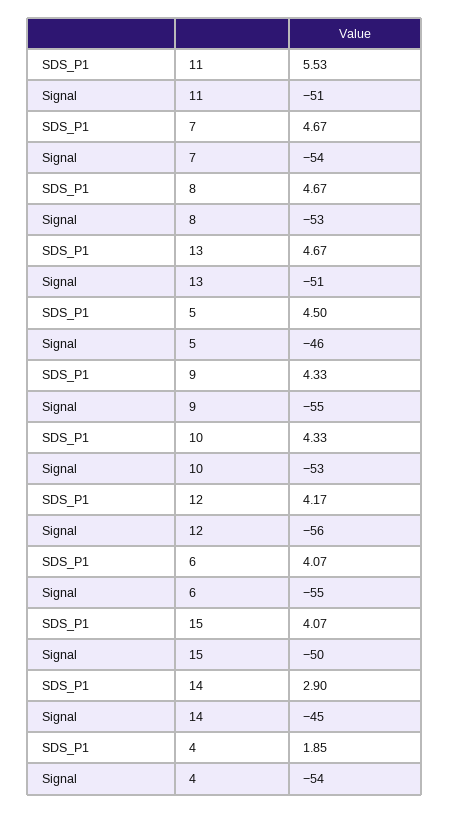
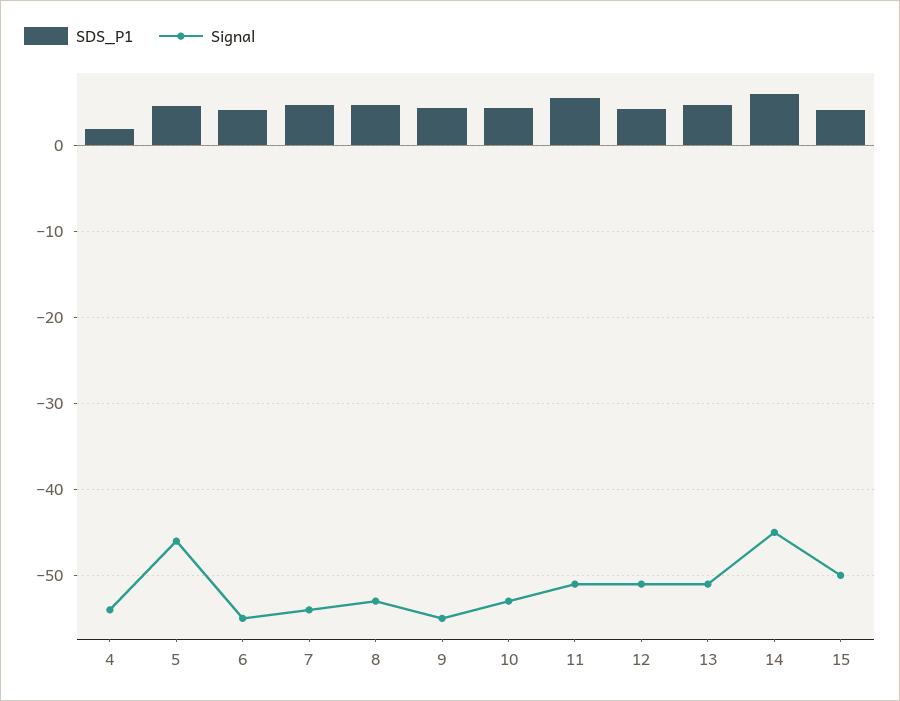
  {
    "SDS_P1": {
      "11": 5.53,
      "7": 4.67,
      "8": 4.67,
      "13": 4.67,
      "5": 4.5,
      "9": 4.33,
      "10": 4.33,
      "12": 4.17,
      "6": 4.07,
      "15": 4.07,
-     "14": 2.9,
+     "14": 6,
      "4": 1.85
    },
    "Signal": {
      "11": -51,
      "7": -54,
      "8": -53,
      "13": -51,
      "5": -46,
      "9": -55,
      "10": -53,
-     "12": -56,
+     "12": -51,
      "6": -55,
      "15": -50,
      "14": -45,
      "4": -54
    }
  }

